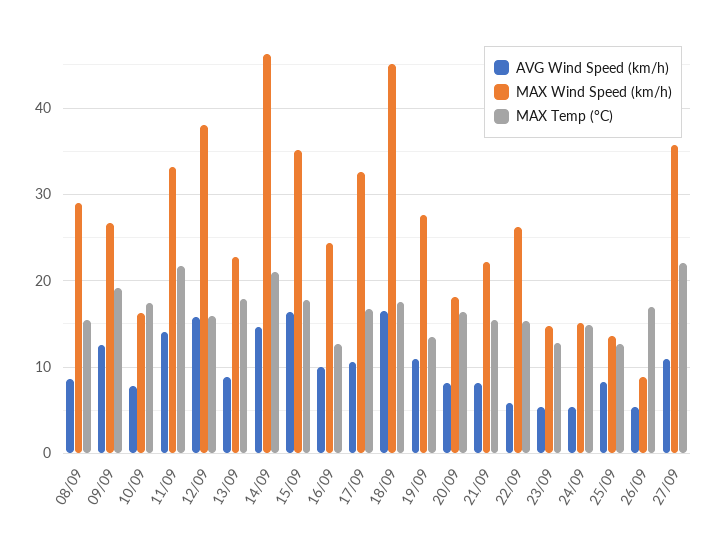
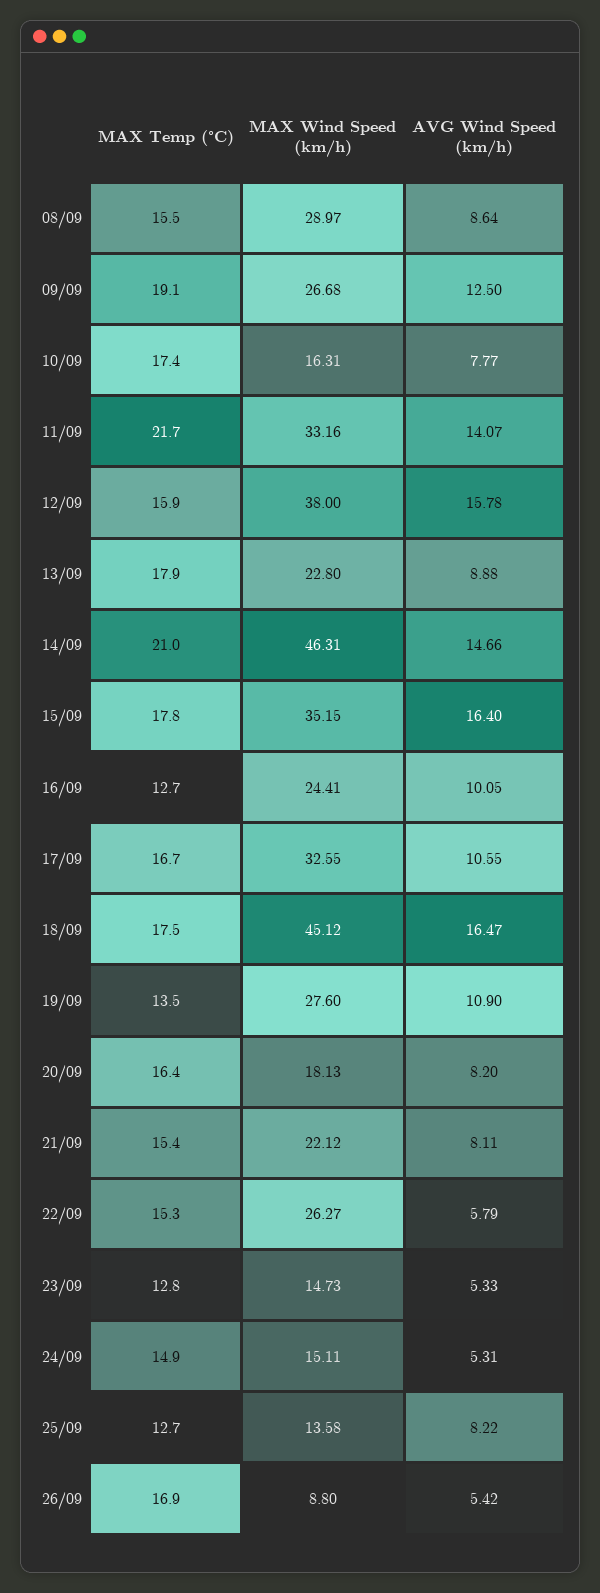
  {
    "AVG Wind Speed (km/h)": {
      "08/09": 8.64,
      "09/09": 12.5,
      "10/09": 7.77,
      "11/09": 14.07,
      "12/09": 15.78,
      "13/09": 8.88,
      "14/09": 14.66,
      "15/09": 16.4,
      "16/09": 10.05,
      "17/09": 10.55,
      "18/09": 16.47,
      "19/09": 10.9,
      "20/09": 8.2,
      "21/09": 8.11,
      "22/09": 5.79,
      "23/09": 5.33,
      "24/09": 5.31,
      "25/09": 8.22,
-     "26/09": 5.42,
+     "26/09": 5.42
-     "27/09": 11
    },
    "MAX Wind Speed (km/h)": {
      "08/09": 28.97,
      "09/09": 26.68,
      "10/09": 16.31,
      "11/09": 33.16,
      "12/09": 38,
      "13/09": 22.8,
      "14/09": 46.31,
      "15/09": 35.15,
      "16/09": 24.41,
      "17/09": 32.55,
      "18/09": 45.12,
      "19/09": 27.6,
      "20/09": 18.13,
      "21/09": 22.12,
      "22/09": 26.27,
      "23/09": 14.73,
      "24/09": 15.11,
      "25/09": 13.58,
-     "26/09": 8.8,
+     "26/09": 8.8
-     "27/09": 36
    },
    "MAX Temp (°C)": {
      "08/09": 15.5,
      "09/09": 19.1,
      "10/09": 17.4,
      "11/09": 21.7,
      "12/09": 15.9,
      "13/09": 17.9,
      "14/09": 21,
      "15/09": 17.8,
      "16/09": 12.7,
      "17/09": 16.7,
      "18/09": 17.5,
      "19/09": 13.5,
      "20/09": 16.4,
      "21/09": 15.4,
      "22/09": 15.3,
      "23/09": 12.8,
      "24/09": 14.9,
      "25/09": 12.7,
-     "26/09": 16.9,
+     "26/09": 16.9
-     "27/09": 22
    }
  }

